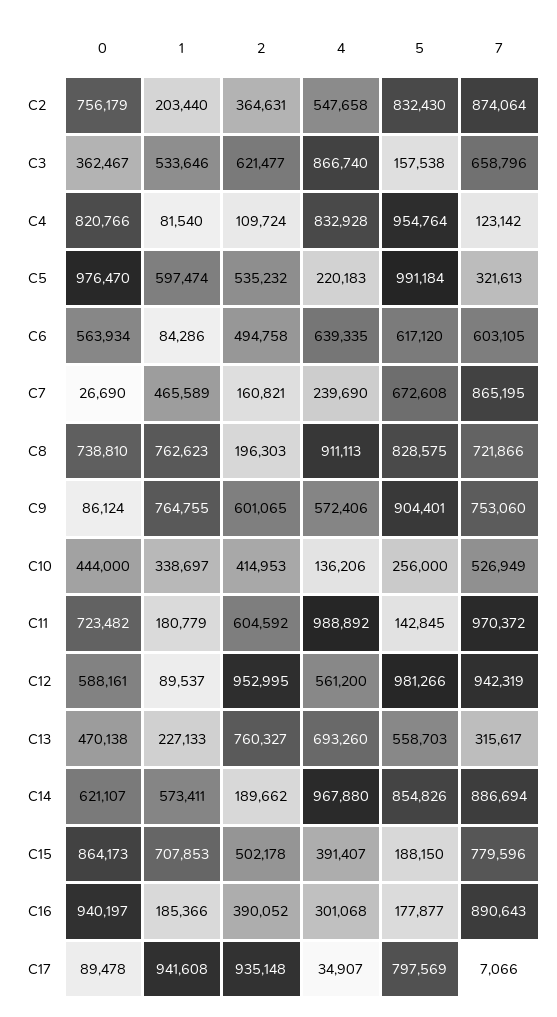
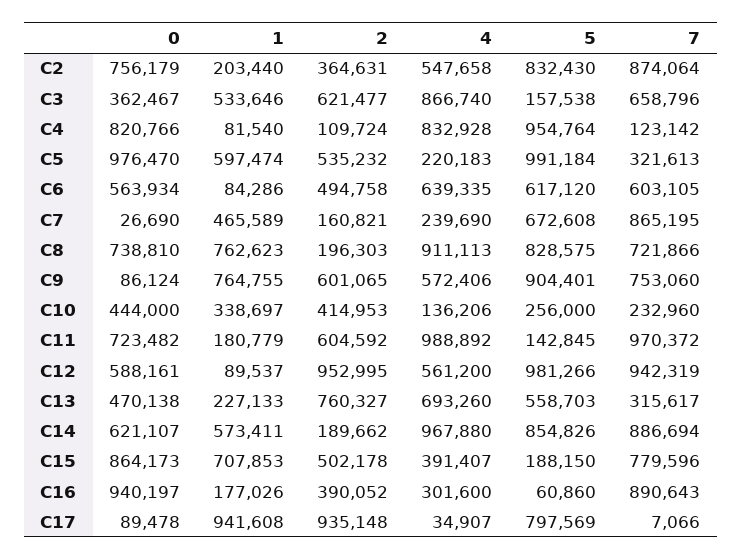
  {
    "0": {
      "C2": 756179,
      "C3": 362467,
      "C4": 820766,
      "C5": 976470,
      "C6": 563934,
      "C7": 26690,
      "C8": 738810,
      "C9": 86124,
      "C10": 444000,
      "C11": 723482,
      "C12": 588161,
      "C13": 470138,
      "C14": 621107,
      "C15": 864173,
      "C16": 940197,
      "C17": 89478
    },
    "1": {
      "C2": 203440,
      "C3": 533646,
      "C4": 81540,
      "C5": 597474,
      "C6": 84286,
      "C7": 465589,
      "C8": 762623,
      "C9": 764755,
      "C10": 338697,
      "C11": 180779,
      "C12": 89537,
      "C13": 227133,
      "C14": 573411,
      "C15": 707853,
-     "C16": 185366,
+     "C16": 177026,
      "C17": 941608
    },
    "2": {
      "C2": 364631,
      "C3": 621477,
      "C4": 109724,
      "C5": 535232,
      "C6": 494758,
      "C7": 160821,
      "C8": 196303,
      "C9": 601065,
      "C10": 414953,
      "C11": 604592,
      "C12": 952995,
      "C13": 760327,
      "C14": 189662,
      "C15": 502178,
      "C16": 390052,
      "C17": 935148
    },
    "4": {
      "C2": 547658,
      "C3": 866740,
      "C4": 832928,
      "C5": 220183,
      "C6": 639335,
      "C7": 239690,
      "C8": 911113,
      "C9": 572406,
      "C10": 136206,
      "C11": 988892,
      "C12": 561200,
      "C13": 693260,
      "C14": 967880,
      "C15": 391407,
-     "C16": 301068,
+     "C16": 301600,
      "C17": 34907
    },
    "5": {
      "C2": 832430,
      "C3": 157538,
      "C4": 954764,
      "C5": 991184,
      "C6": 617120,
      "C7": 672608,
      "C8": 828575,
      "C9": 904401,
      "C10": 256000,
      "C11": 142845,
      "C12": 981266,
      "C13": 558703,
      "C14": 854826,
      "C15": 188150,
-     "C16": 177877,
+     "C16": 60860,
      "C17": 797569
    },
    "7": {
      "C2": 874064,
      "C3": 658796,
      "C4": 123142,
      "C5": 321613,
      "C6": 603105,
      "C7": 865195,
      "C8": 721866,
      "C9": 753060,
-     "C10": 526949,
+     "C10": 232960,
      "C11": 970372,
      "C12": 942319,
      "C13": 315617,
      "C14": 886694,
      "C15": 779596,
      "C16": 890643,
      "C17": 7066
    }
  }

